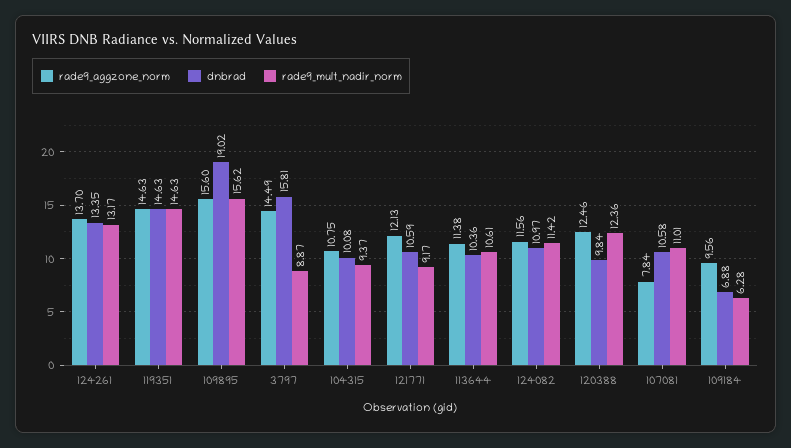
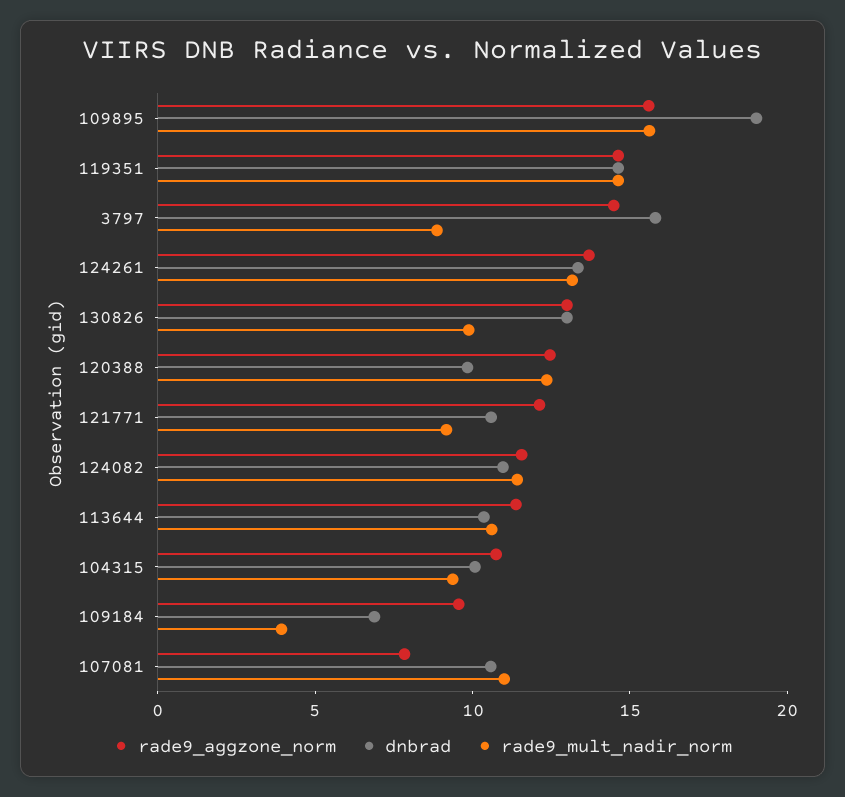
  {
    "rade9_aggzone_norm": {
      "124261": 13.7,
      "119351": 14.63,
      "109895": 15.6,
      "3797": 14.49,
      "104315": 10.75,
      "121771": 12.13,
      "113644": 11.38,
      "124082": 11.56,
      "120388": 12.46,
      "107081": 7.84,
-     "109184": 9.56
+     "109184": 9.56,
+     "130826": 13
    },
    "dnbrad": {
      "124261": 13.35,
      "119351": 14.63,
      "109895": 19.02,
      "3797": 15.81,
      "104315": 10.08,
      "121771": 10.59,
      "113644": 10.36,
      "124082": 10.97,
      "120388": 9.84,
      "107081": 10.58,
-     "109184": 6.88
+     "109184": 6.88,
+     "130826": 13
    },
    "rade9_mult_nadir_norm": {
      "124261": 13.17,
      "119351": 14.63,
      "109895": 15.62,
      "3797": 8.87,
      "104315": 9.37,
      "121771": 9.17,
      "113644": 10.61,
      "124082": 11.42,
      "120388": 12.36,
      "107081": 11.01,
-     "109184": 6.28
+     "109184": 4,
+     "130826": 10
    }
  }

